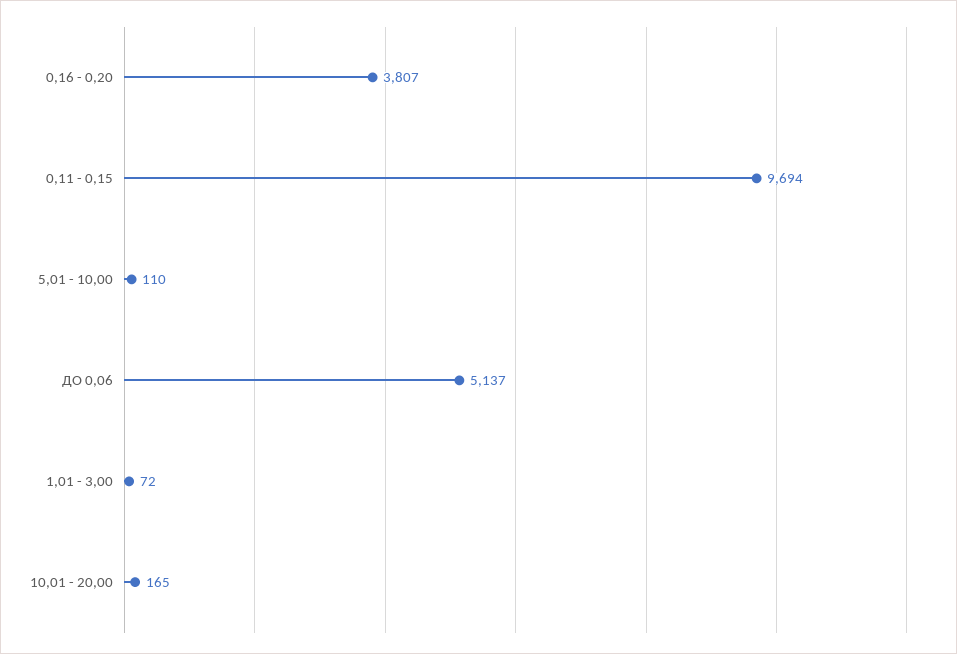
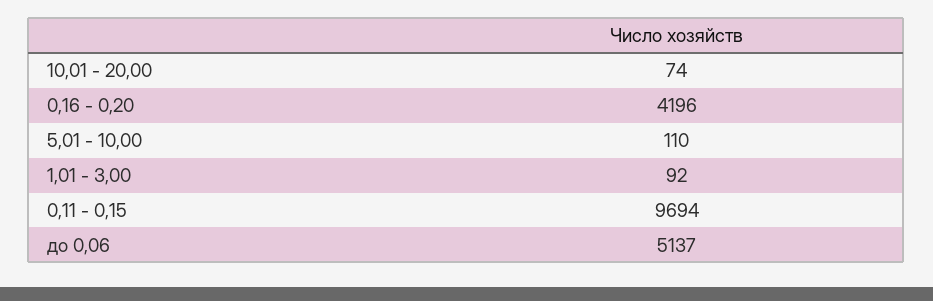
  {
-   "0,16 - 0,20": 3807,
+   "0,16 - 0,20": 4196,
    "0,11 - 0,15": 9694,
    "5,01 - 10,00": 110,
    "ДО 0,06": 5137,
-   "1,01 - 3,00": 72,
+   "1,01 - 3,00": 92,
-   "10,01 - 20,00": 165
+   "10,01 - 20,00": 74
  }

